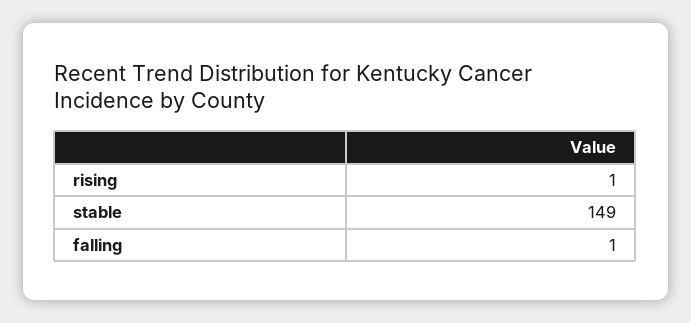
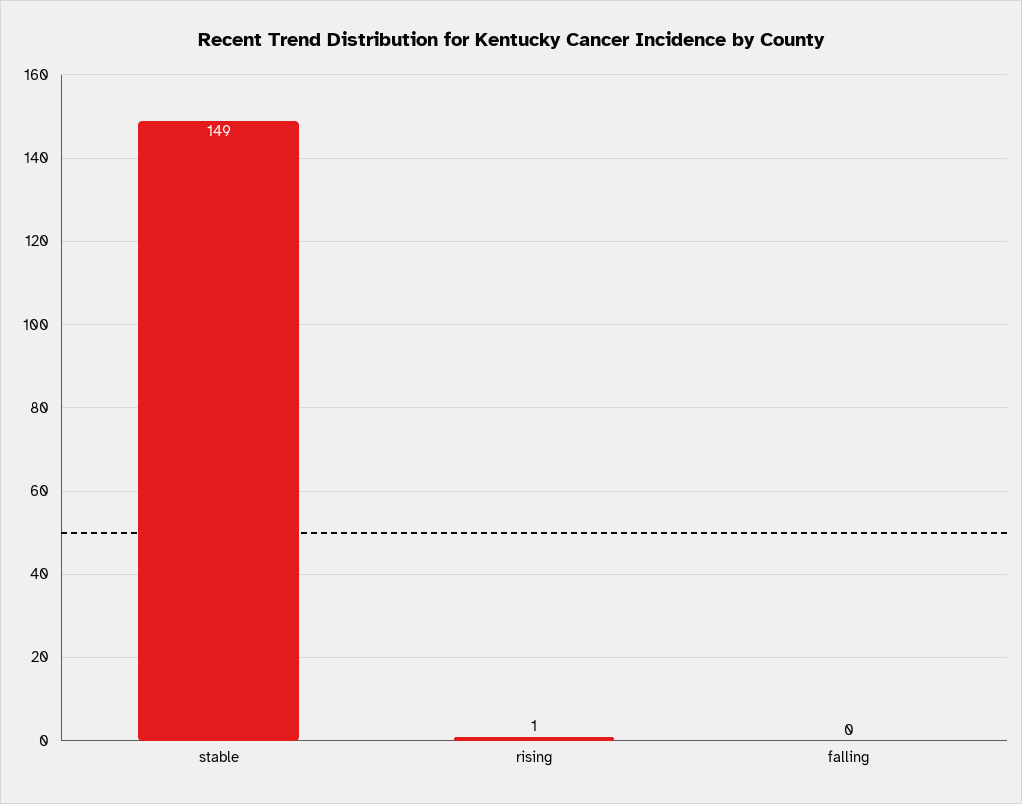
  {
    "rising": 1,
    "stable": 149,
-   "falling": 1
+   "falling": 0
  }

